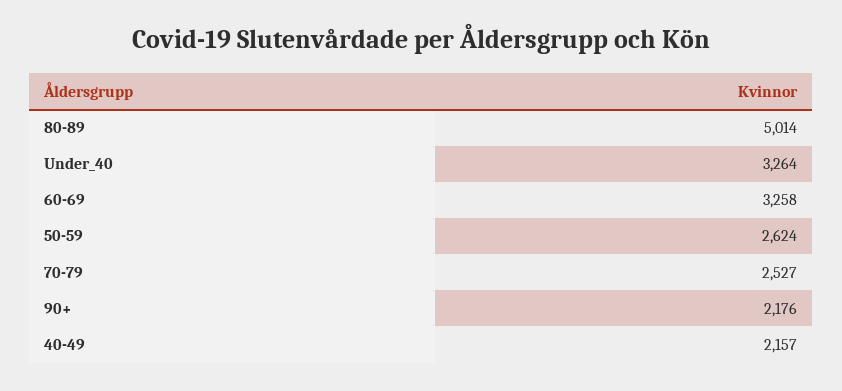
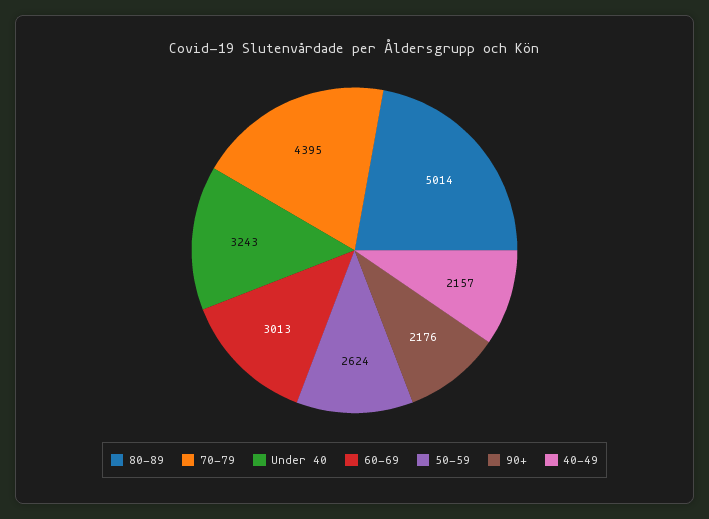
  {
    "80-89": 5014,
-   "Under_40": 3264,
+   "Under_40": 3243,
-   "60-69": 3258,
+   "60-69": 3013,
    "50-59": 2624,
-   "70-79": 2527,
+   "70-79": 4395,
    "90+": 2176,
    "40-49": 2157
  }

